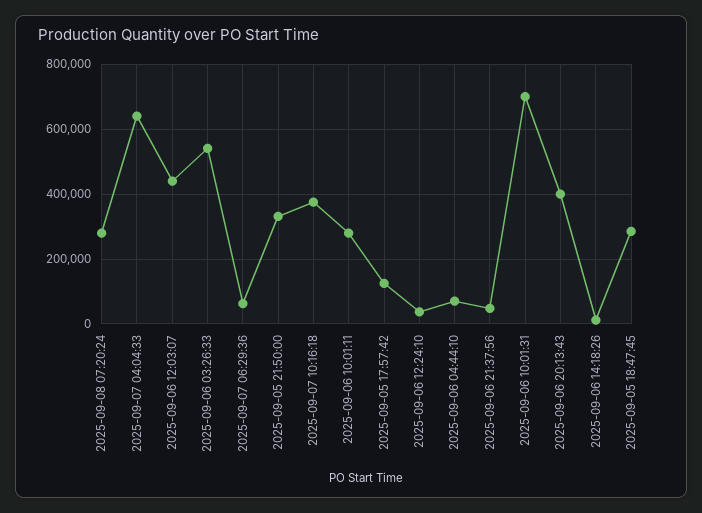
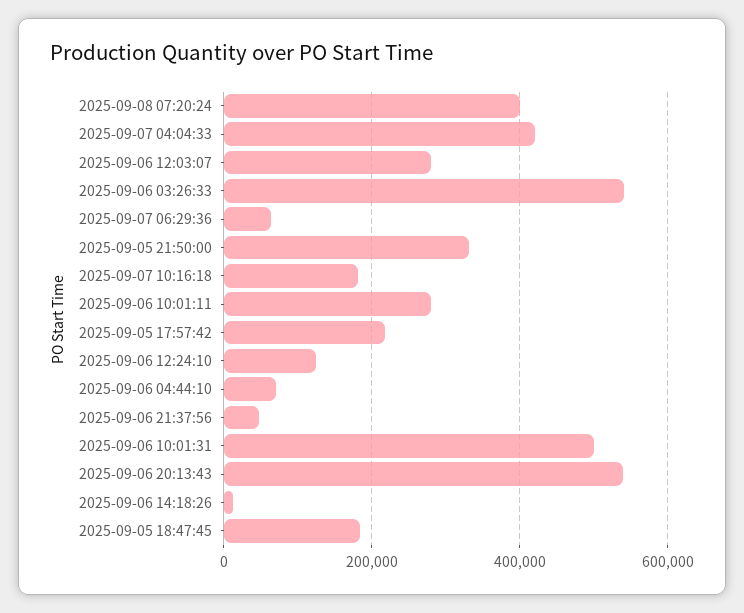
  {
-   "2025-09-08 07:20:24": 280000,
+   "2025-09-08 07:20:24": 400000,
-   "2025-09-07 04:04:33": 640000,
+   "2025-09-07 04:04:33": 420000,
-   "2025-09-06 12:03:07": 440000,
+   "2025-09-06 12:03:07": 280000,
    "2025-09-06 03:26:33": 540000,
    "2025-09-07 06:29:36": 60000,
    "2025-09-05 21:50:00": 340000,
-   "2025-09-07 10:16:18": 380000,
+   "2025-09-07 10:16:18": 180000,
    "2025-09-06 10:01:11": 280000,
-   "2025-09-05 17:57:42": 120000,
+   "2025-09-05 17:57:42": 220000,
-   "2025-09-06 12:24:10": 40000,
+   "2025-09-06 12:24:10": 120000,
    "2025-09-06 04:44:10": 80000,
    "2025-09-06 21:37:56": 40000,
-   "2025-09-06 10:01:31": 700000,
+   "2025-09-06 10:01:31": 500000,
-   "2025-09-06 20:13:43": 400000,
+   "2025-09-06 20:13:43": 540000,
    "2025-09-06 14:18:26": 20000,
-   "2025-09-05 18:47:45": 280000
+   "2025-09-05 18:47:45": 180000
  }

